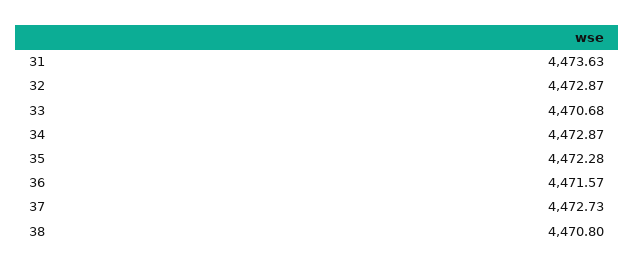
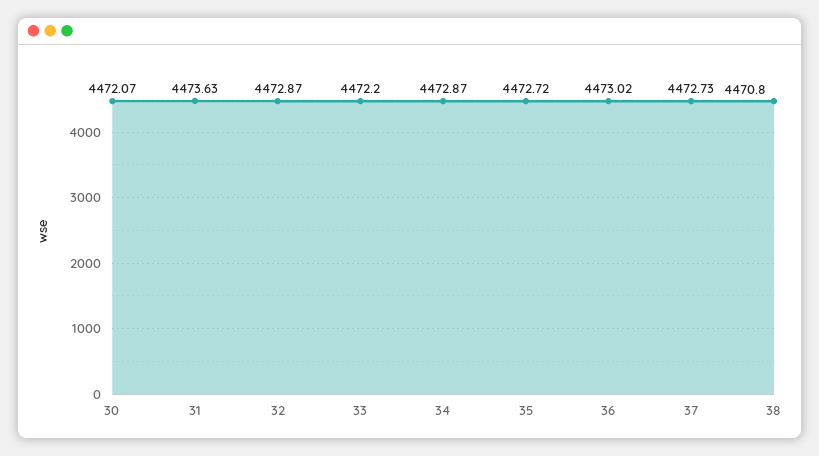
  {
    "31": 4473.63,
    "32": 4472.87,
-   "33": 4470.68,
+   "33": 4472.2,
    "34": 4472.87,
-   "35": 4472.28,
+   "35": 4472.72,
-   "36": 4471.57,
+   "36": 4473.02,
    "37": 4472.73,
-   "38": 4470.8
+   "38": 4470.8,
+   "30": 4472.07
  }

